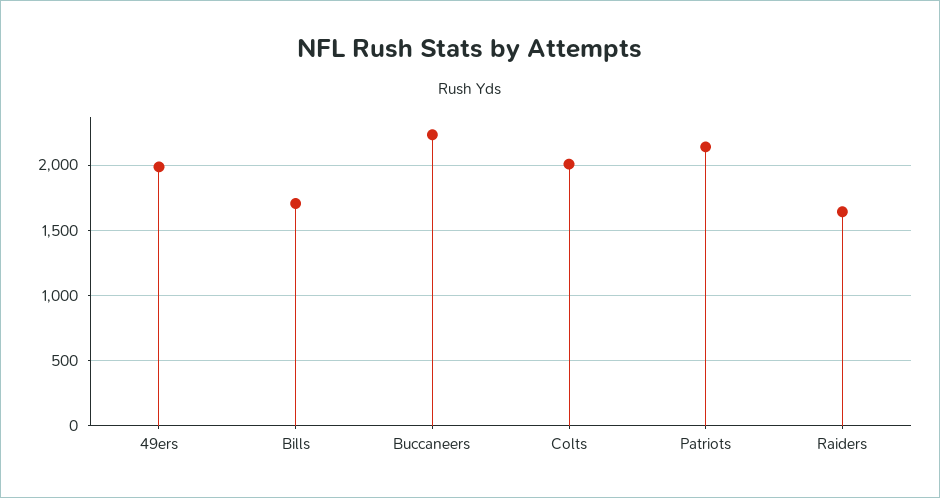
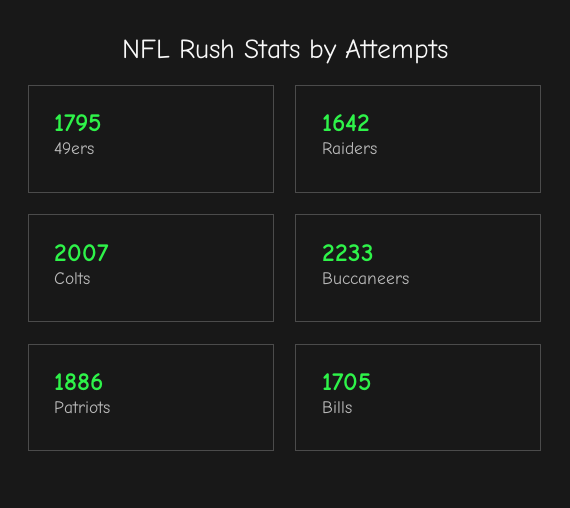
  {
-   "49ers": 2000,
+   "49ers": 1795,
    "Bills": 1705,
    "Buccaneers": 2233,
    "Colts": 2007,
-   "Patriots": 2150,
+   "Patriots": 1886,
    "Raiders": 1642
  }

